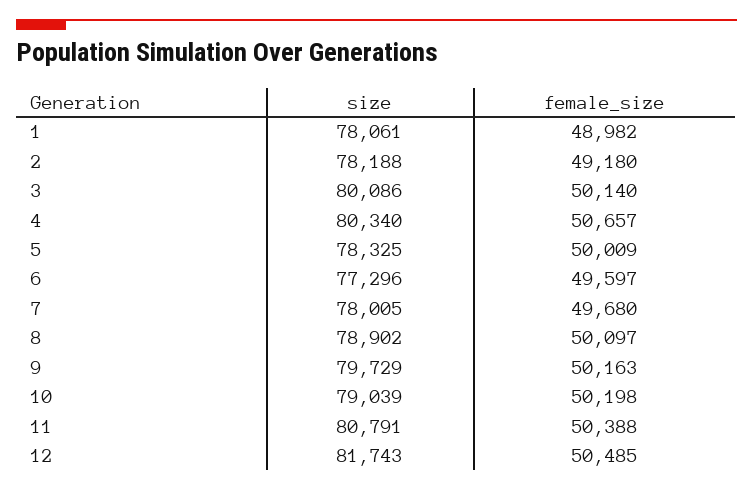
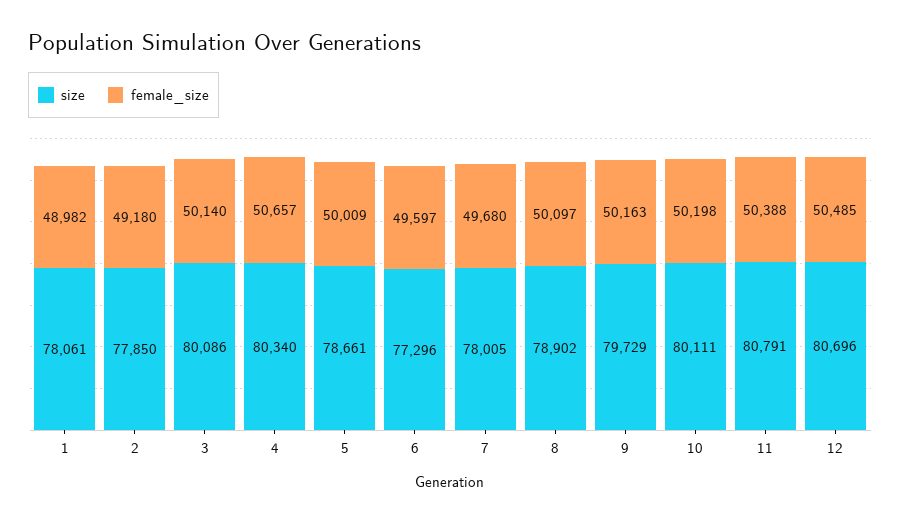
  {
    "size": {
      "1": 78061,
-     "2": 78188,
+     "2": 77850,
      "3": 80086,
      "4": 80340,
-     "5": 78325,
+     "5": 78661,
      "6": 77296,
      "7": 78005,
      "8": 78902,
      "9": 79729,
-     "10": 79039,
+     "10": 80111,
      "11": 80791,
-     "12": 81743
+     "12": 80696
    },
    "female_size": {
      "1": 48982,
      "2": 49180,
      "3": 50140,
      "4": 50657,
      "5": 50009,
      "6": 49597,
      "7": 49680,
      "8": 50097,
      "9": 50163,
      "10": 50198,
      "11": 50388,
      "12": 50485
    }
  }

